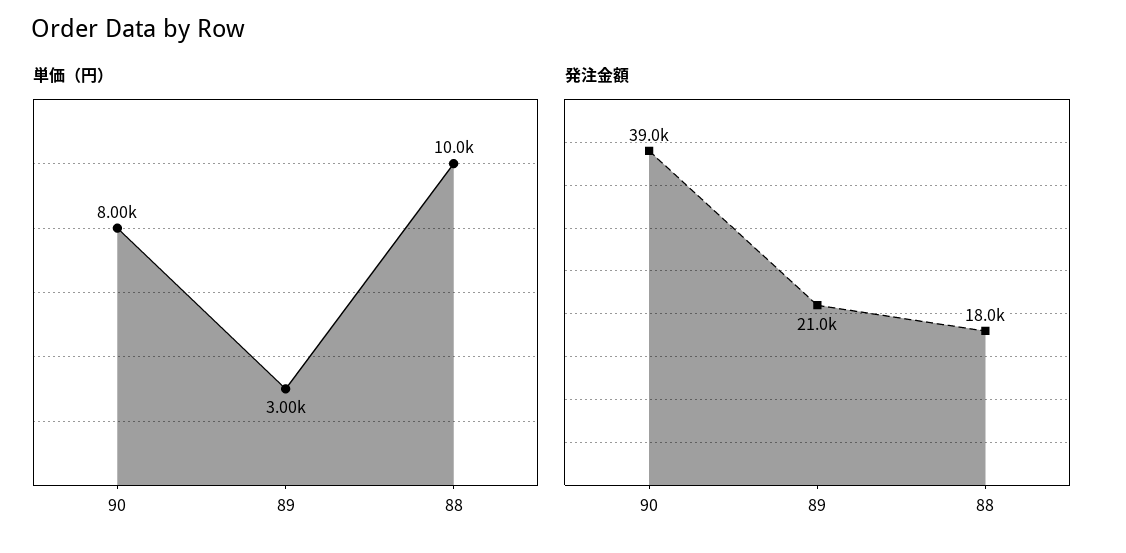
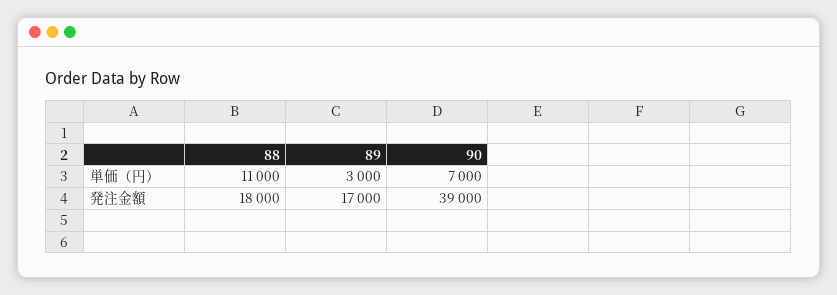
  {
    "単価（円）": {
-     "90": 8000,
+     "90": 7000,
      "89": 3000,
-     "88": 10000
+     "88": 11000
    },
    "発注金額": {
      "90": 39000,
-     "89": 21000,
+     "89": 17000,
      "88": 18000
    }
  }

